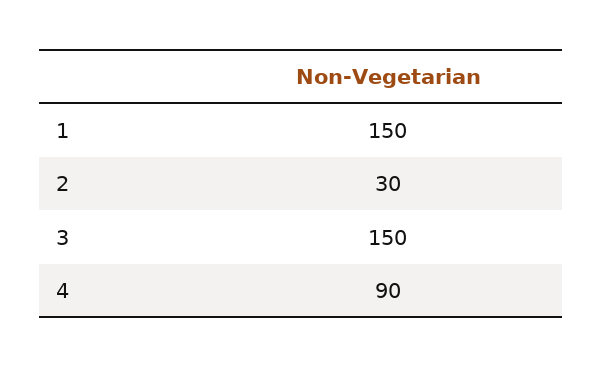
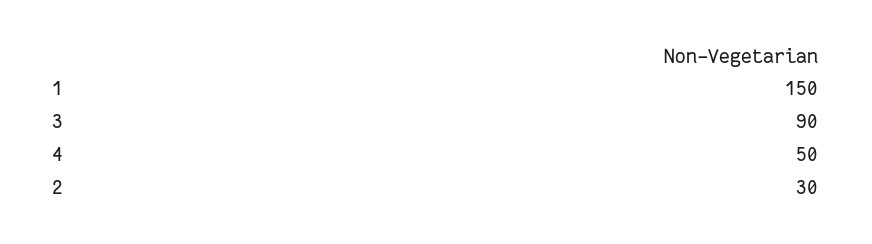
  {
    "1": 150,
    "2": 30,
-   "3": 150,
+   "3": 90,
-   "4": 90
+   "4": 50
  }

